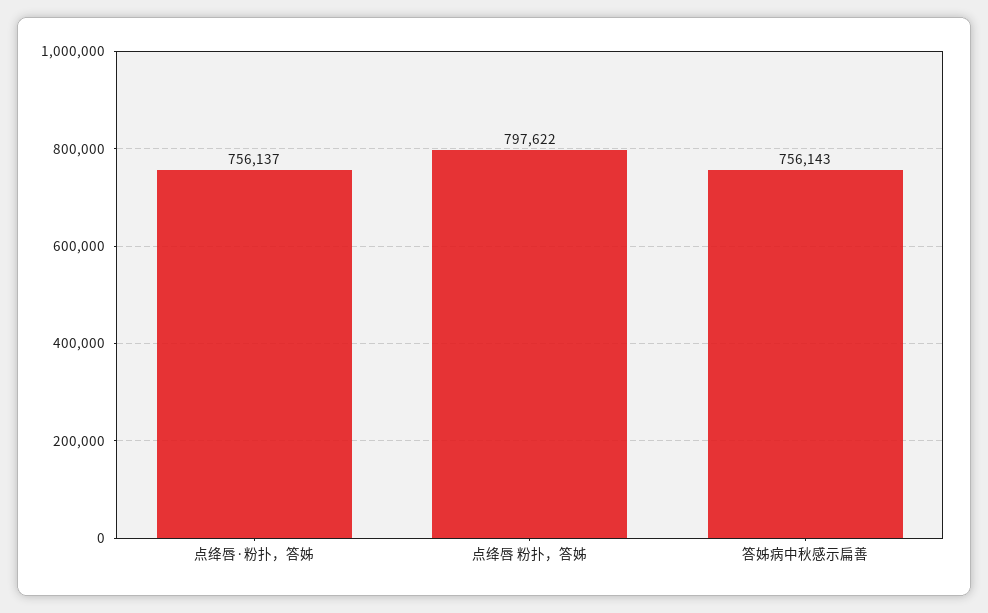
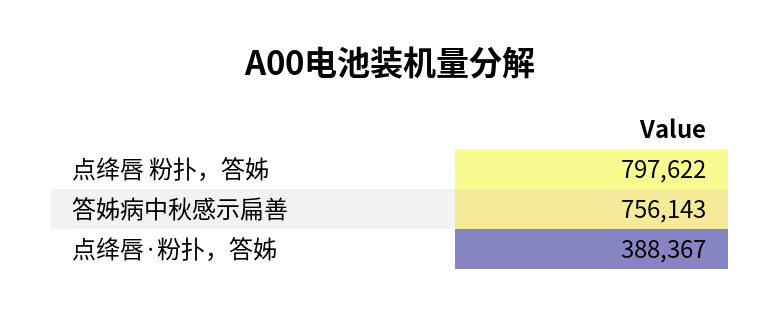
  {
-   "点绛唇·粉扑，答姊": 756137,
+   "点绛唇·粉扑，答姊": 388367,
    "点绛唇 粉扑，答姊": 797622,
    "答姊病中秋感示扁善": 756143
  }

